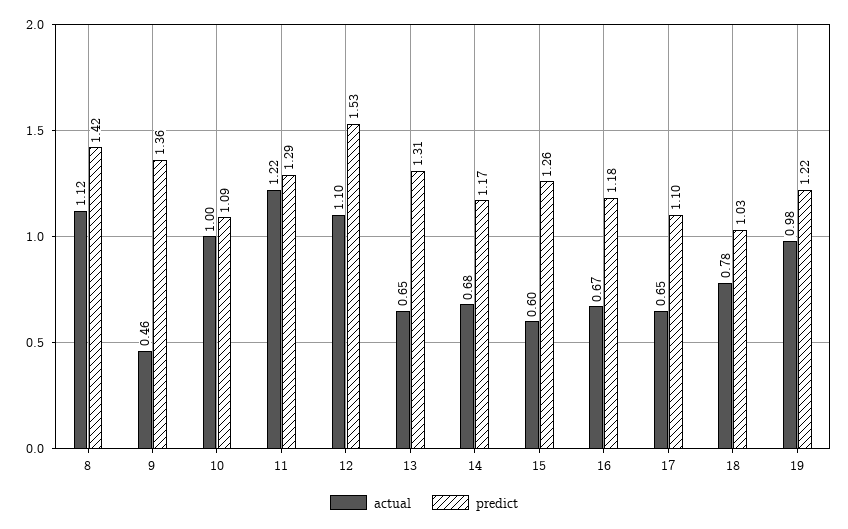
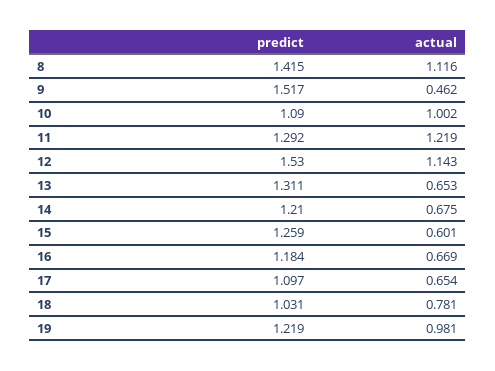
  {
    "actual": {
      "8": 1.116,
      "9": 0.462,
      "10": 1.002,
      "11": 1.219,
-     "12": 1.1,
+     "12": 1.143,
      "13": 0.653,
      "14": 0.675,
      "15": 0.601,
      "16": 0.669,
      "17": 0.654,
      "18": 0.781,
      "19": 0.981
    },
    "predict": {
      "8": 1.415,
-     "9": 1.36,
+     "9": 1.517,
      "10": 1.09,
      "11": 1.292,
      "12": 1.53,
      "13": 1.311,
-     "14": 1.17,
+     "14": 1.21,
      "15": 1.259,
      "16": 1.184,
      "17": 1.097,
      "18": 1.031,
      "19": 1.219
    }
  }

